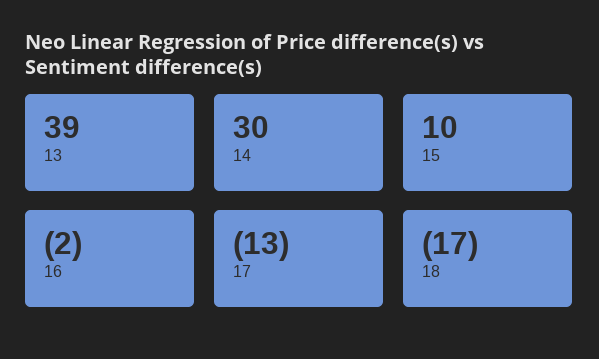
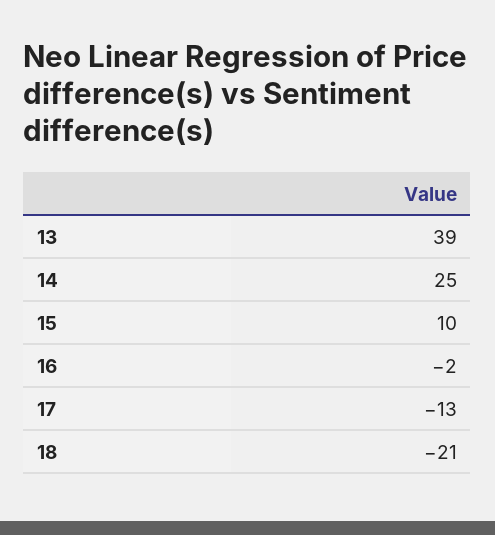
  {
    "13": 39,
-   "14": 30,
+   "14": 25,
    "15": 10,
    "16": -2,
    "17": -13,
-   "18": -17
+   "18": -21
  }

